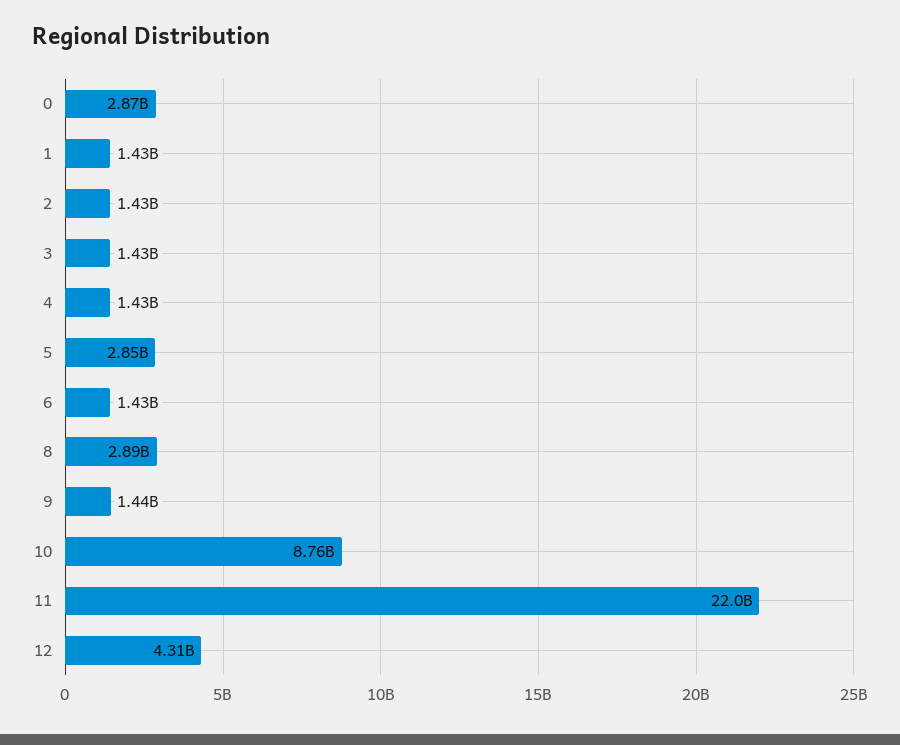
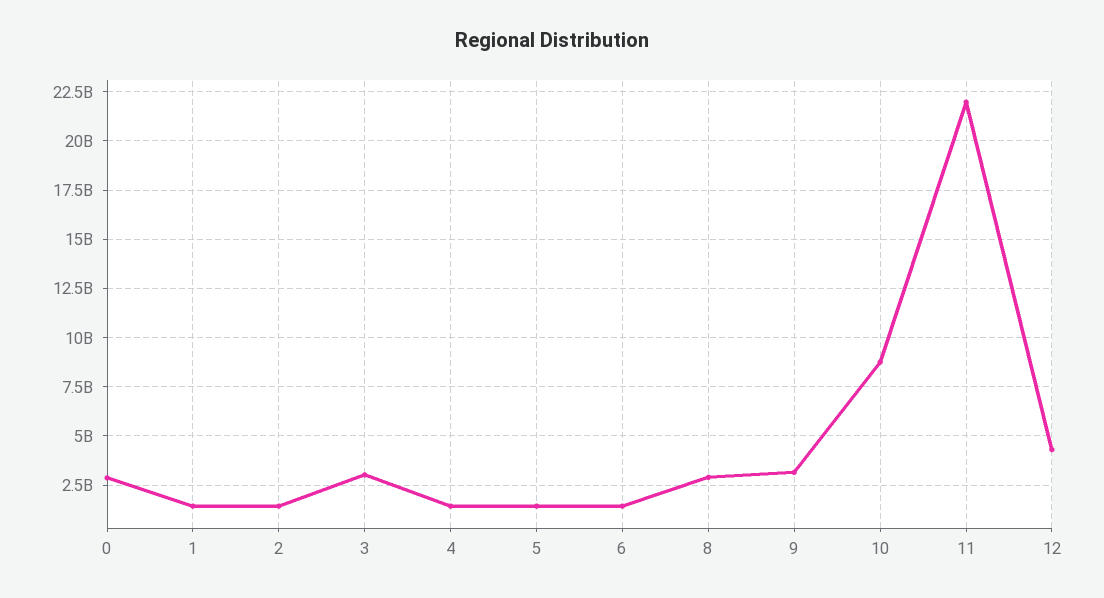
  {
    "0": 2870000000,
    "1": 1430000000,
    "2": 1430000000,
-   "3": 1430000000,
+   "3": 3000000000,
    "4": 1430000000,
-   "5": 2850000000,
+   "5": 1500000000,
    "6": 1430000000,
    "8": 2890000000,
-   "9": 1440000000,
+   "9": 3000000000,
    "10": 8760000000,
    "11": 22000000000,
    "12": 4310000000
  }

